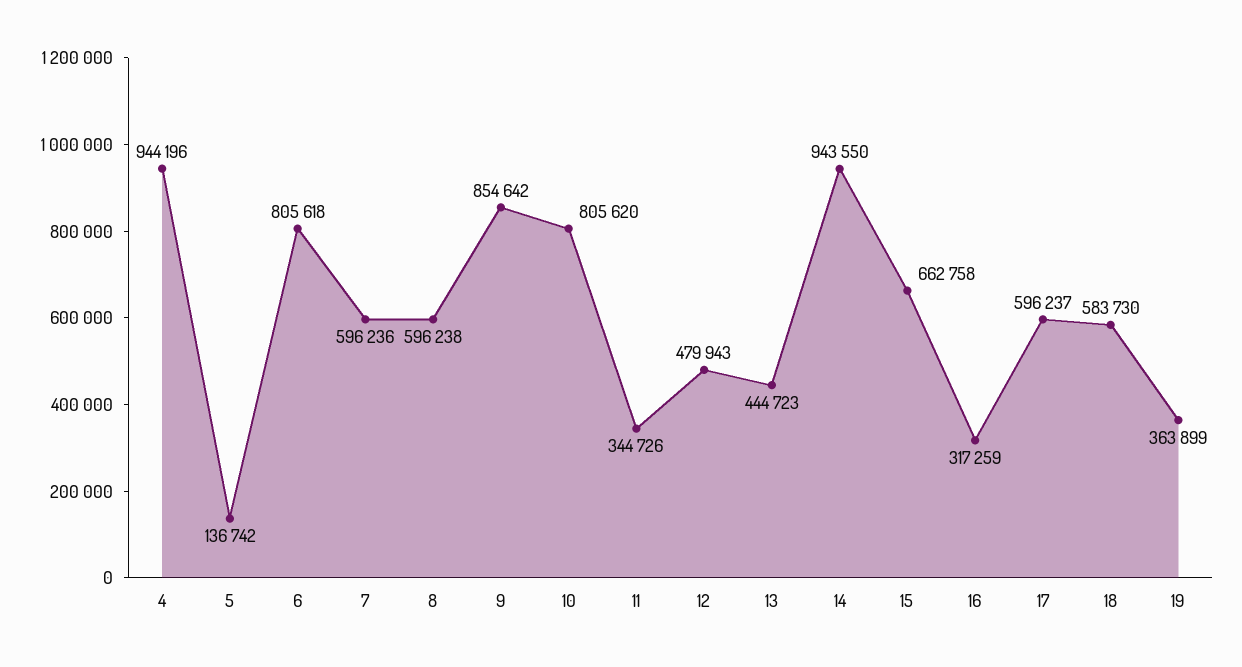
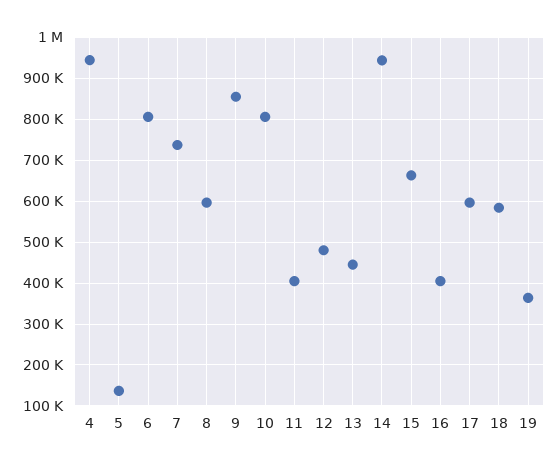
  {
    "4": 944196,
    "5": 136742,
    "6": 805618,
-   "7": 596236,
+   "7": 740000,
    "8": 596238,
    "9": 854642,
    "10": 805620,
-   "11": 344726,
+   "11": 400000,
    "12": 479943,
    "13": 444723,
    "14": 943550,
    "15": 662758,
-   "16": 317259,
+   "16": 400000,
    "17": 596237,
    "18": 583730,
    "19": 363899
  }

